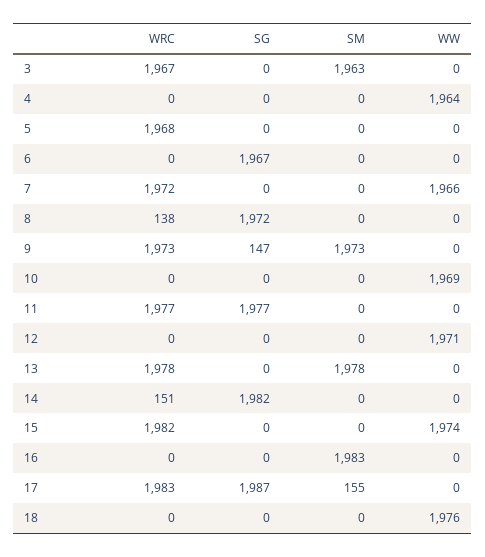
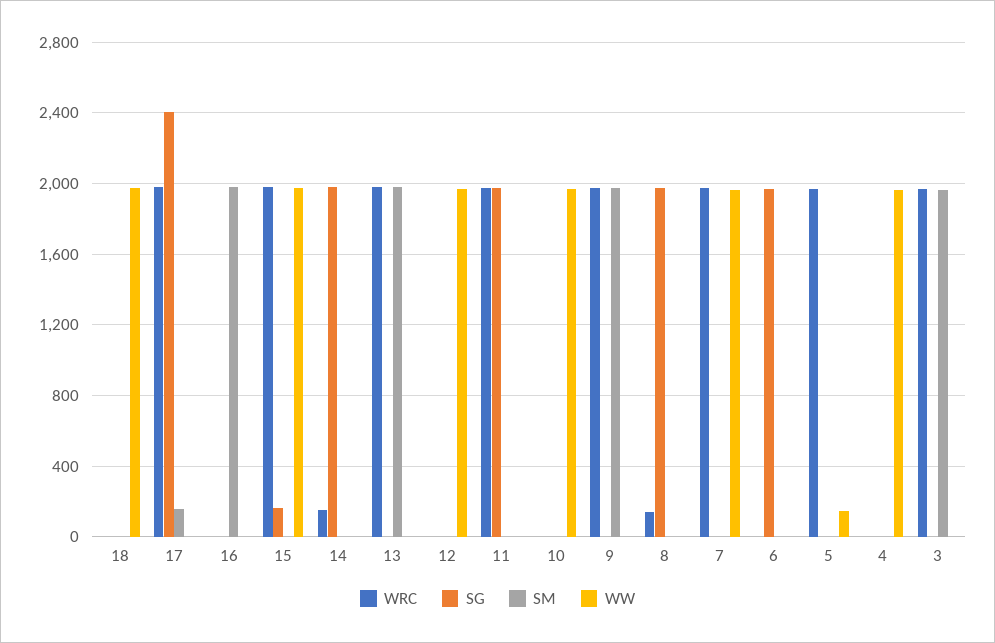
  {
    "WRC": {
      "3": 1967,
      "4": 0,
      "5": 1968,
      "6": 0,
      "7": 1972,
      "8": 138,
      "9": 1973,
      "10": 0,
      "11": 1977,
      "12": 0,
      "13": 1978,
      "14": 151,
      "15": 1982,
      "16": 0,
      "17": 1983,
      "18": 0
    },
    "SG": {
      "3": 0,
      "4": 0,
      "5": 0,
      "6": 1967,
      "7": 0,
      "8": 1972,
-     "9": 147,
+     "9": 0,
      "10": 0,
      "11": 1977,
      "12": 0,
      "13": 0,
      "14": 1982,
-     "15": 0,
+     "15": 150,
      "16": 0,
-     "17": 1987,
+     "17": 2400,
      "18": 0
    },
    "SM": {
      "3": 1963,
      "4": 0,
      "5": 0,
      "6": 0,
      "7": 0,
      "8": 0,
      "9": 1973,
      "10": 0,
      "11": 0,
      "12": 0,
      "13": 1978,
      "14": 0,
      "15": 0,
      "16": 1983,
      "17": 155,
      "18": 0
    },
    "WW": {
      "3": 0,
      "4": 1964,
-     "5": 0,
+     "5": 150,
      "6": 0,
      "7": 1966,
      "8": 0,
      "9": 0,
      "10": 1969,
      "11": 0,
      "12": 1971,
      "13": 0,
      "14": 0,
      "15": 1974,
      "16": 0,
      "17": 0,
      "18": 1976
    }
  }

